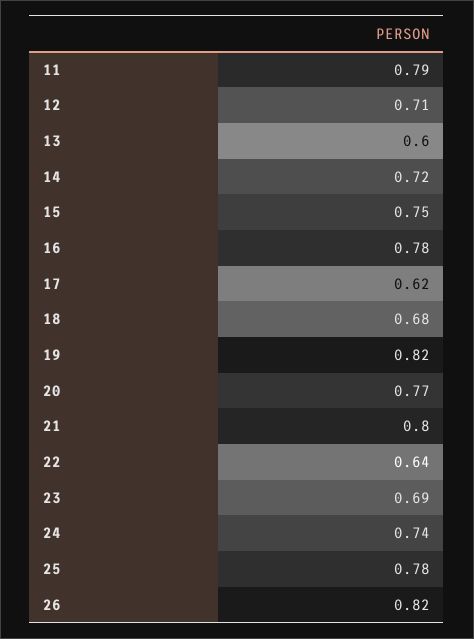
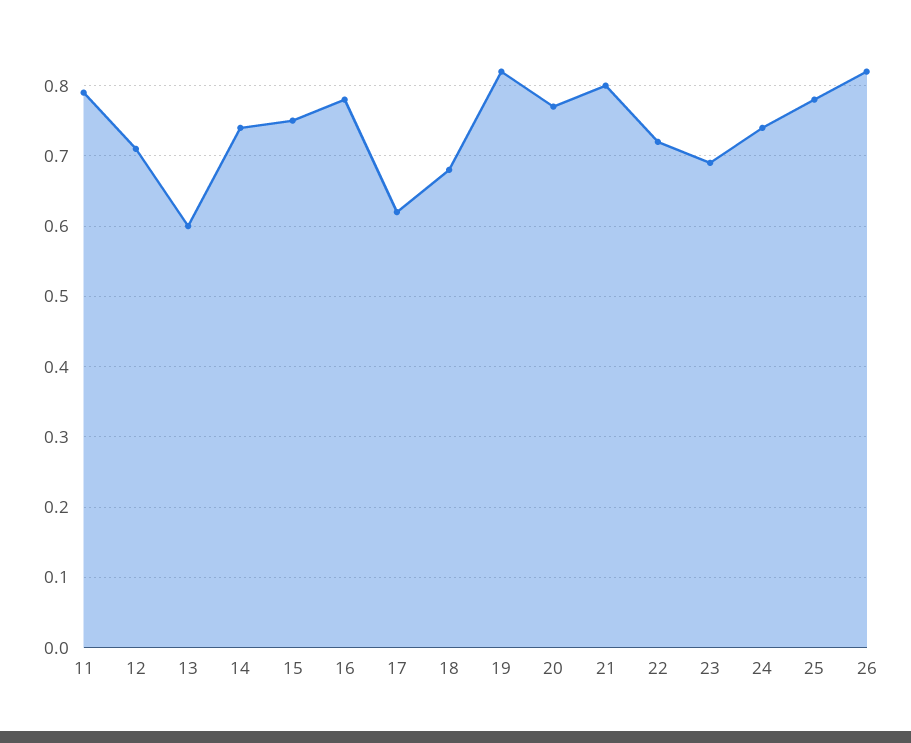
  {
    "11": 0.79,
    "12": 0.71,
    "13": 0.6,
-   "14": 0.72,
+   "14": 0.74,
    "15": 0.75,
    "16": 0.78,
    "17": 0.62,
    "18": 0.68,
    "19": 0.82,
    "20": 0.77,
    "21": 0.8,
-   "22": 0.64,
+   "22": 0.72,
    "23": 0.69,
    "24": 0.74,
    "25": 0.78,
    "26": 0.82
  }

